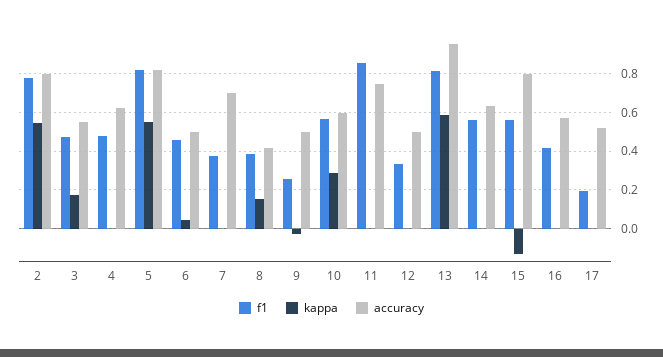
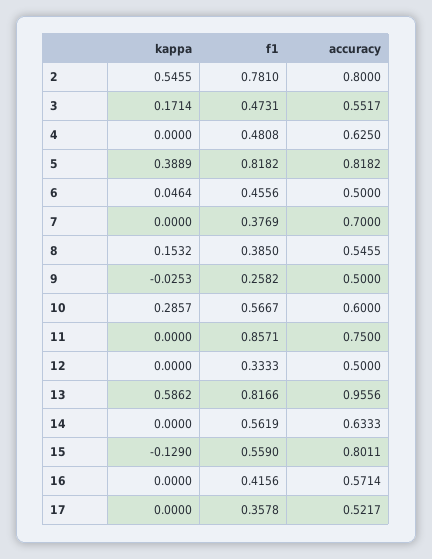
  {
    "f1": {
      "2": 0.781,
      "3": 0.4731,
      "4": 0.4808,
      "5": 0.8182,
      "6": 0.4556,
      "7": 0.3769,
      "8": 0.385,
      "9": 0.2582,
      "10": 0.5667,
      "11": 0.8571,
      "12": 0.3333,
      "13": 0.8166,
      "14": 0.5619,
      "15": 0.559,
      "16": 0.4156,
-     "17": 0.2
+     "17": 0.3578
    },
    "kappa": {
      "2": 0.5455,
      "3": 0.1714,
      "4": 0,
-     "5": 0.55,
+     "5": 0.3889,
      "6": 0.0464,
      "7": 0,
      "8": 0.1532,
      "9": -0.0253,
      "10": 0.2857,
      "11": 0,
      "12": 0,
      "13": 0.5862,
      "14": 0,
      "15": -0.129,
      "16": 0,
      "17": 0
    },
    "accuracy": {
      "2": 0.8,
      "3": 0.5517,
      "4": 0.625,
      "5": 0.8182,
      "6": 0.5,
      "7": 0.7,
-     "8": 0.4,
+     "8": 0.5455,
      "9": 0.5,
      "10": 0.6,
      "11": 0.75,
      "12": 0.5,
      "13": 0.9556,
      "14": 0.6333,
      "15": 0.8011,
      "16": 0.5714,
      "17": 0.5217
    }
  }

